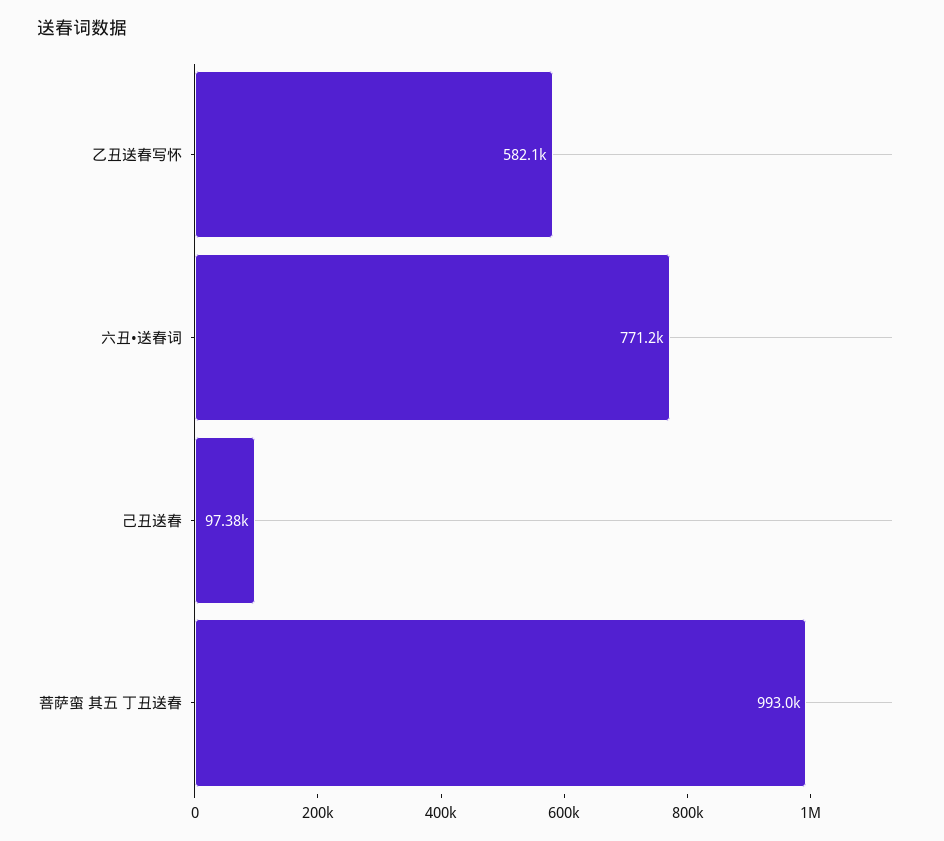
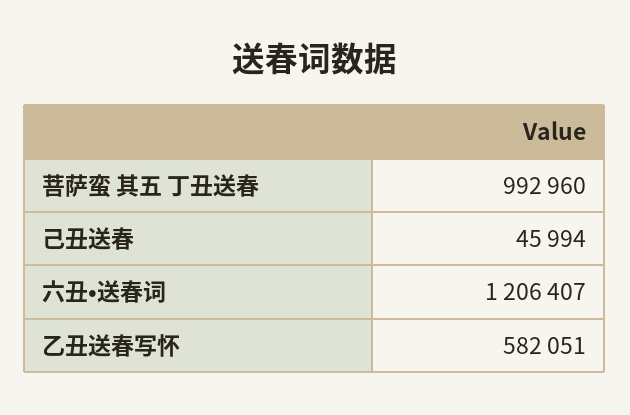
  {
    "乙丑送春写怀": 582051,
-   "六丑•送春词": 771200,
+   "六丑•送春词": 1206407,
-   "己丑送春": 97380,
+   "己丑送春": 45994,
    "菩萨蛮 其五 丁丑送春": 992960
  }

